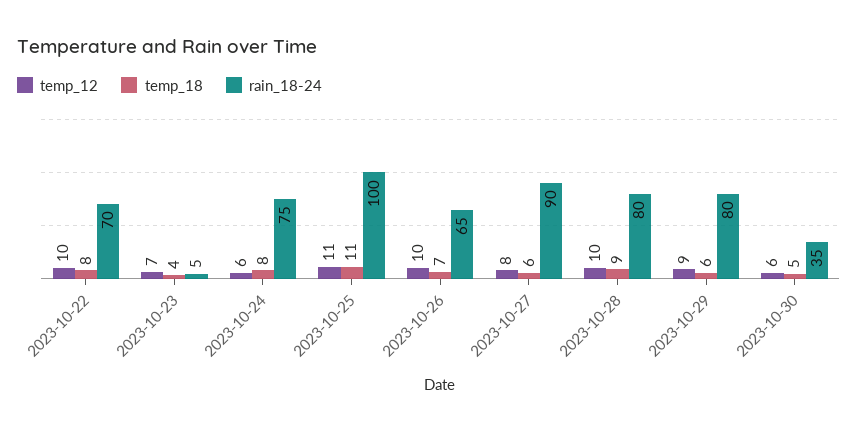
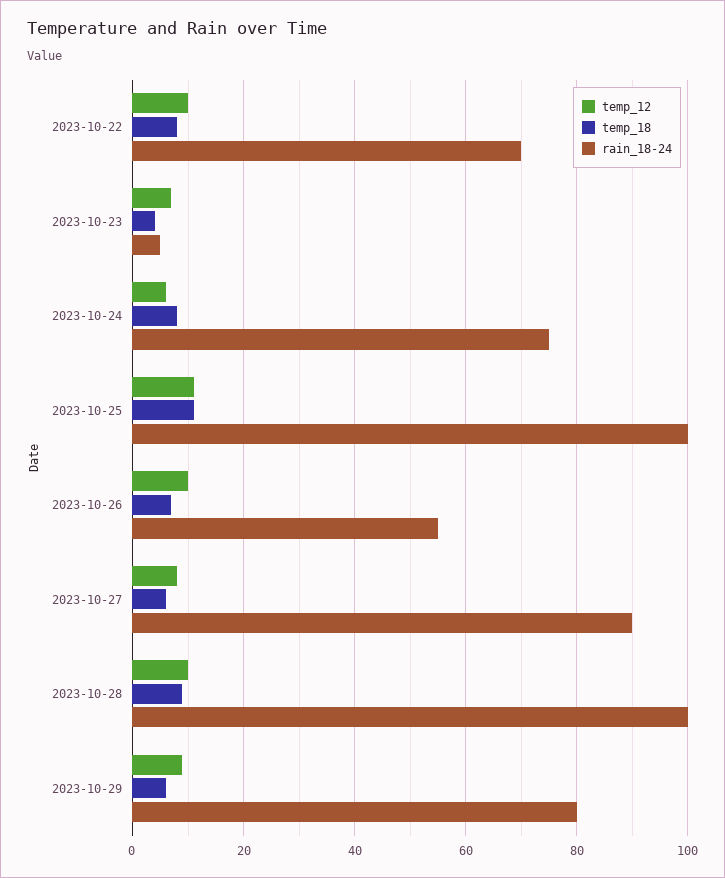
  {
    "temp_12": {
      "2023-10-22": 10,
      "2023-10-23": 7,
      "2023-10-24": 6,
      "2023-10-25": 11,
      "2023-10-26": 10,
      "2023-10-27": 8,
      "2023-10-28": 10,
-     "2023-10-29": 9,
+     "2023-10-29": 9
-     "2023-10-30": 6
    },
    "temp_18": {
      "2023-10-22": 8,
      "2023-10-23": 4,
      "2023-10-24": 8,
      "2023-10-25": 11,
      "2023-10-26": 7,
      "2023-10-27": 6,
      "2023-10-28": 9,
-     "2023-10-29": 6,
+     "2023-10-29": 6
-     "2023-10-30": 5
    },
    "rain_18-24": {
      "2023-10-22": 70,
      "2023-10-23": 5,
      "2023-10-24": 75,
      "2023-10-25": 100,
-     "2023-10-26": 65,
+     "2023-10-26": 55,
      "2023-10-27": 90,
-     "2023-10-28": 80,
+     "2023-10-28": 100,
-     "2023-10-29": 80,
+     "2023-10-29": 80
-     "2023-10-30": 35
    }
  }

